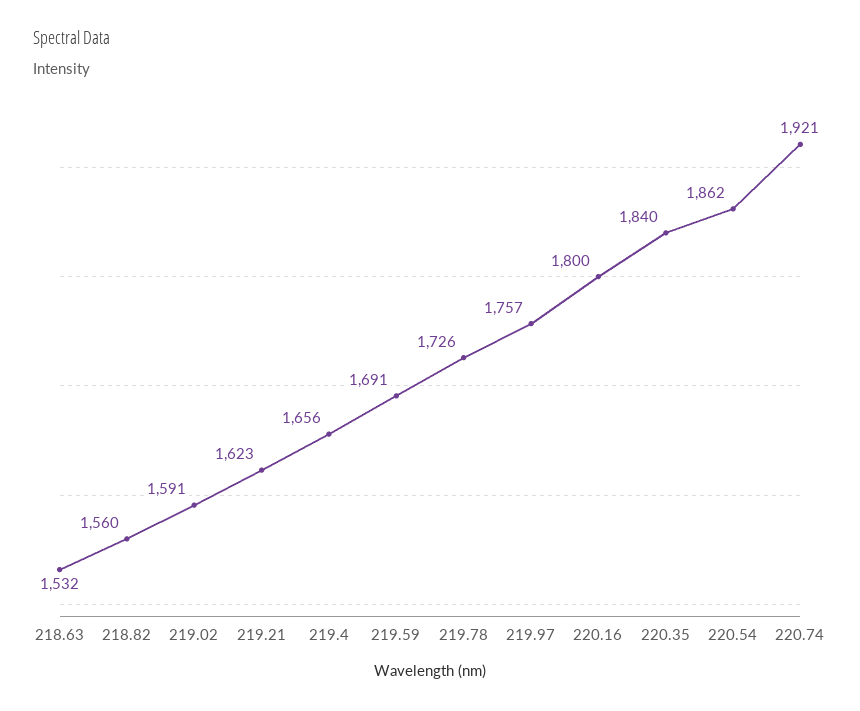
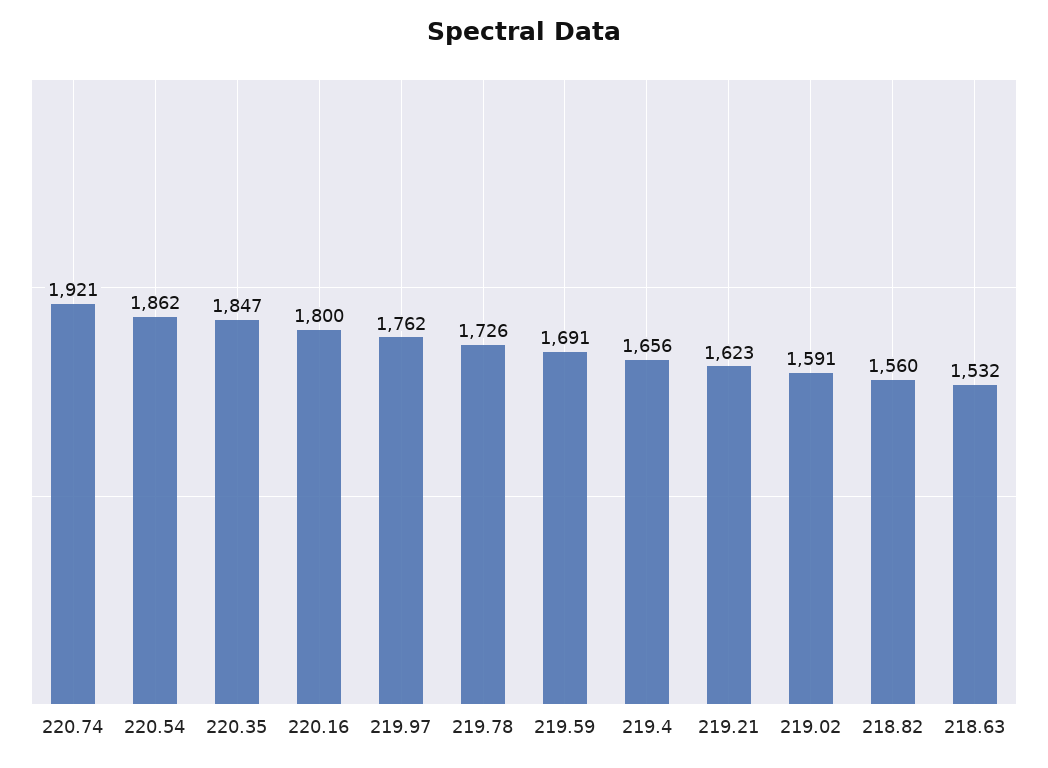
  {
    "218.63": 1532,
    "218.82": 1560,
    "219.02": 1591,
    "219.21": 1623,
    "219.4": 1656,
    "219.59": 1691,
    "219.78": 1726,
-   "219.97": 1757,
+   "219.97": 1762,
    "220.16": 1800,
-   "220.35": 1840,
+   "220.35": 1847,
    "220.54": 1862,
    "220.74": 1921
  }

